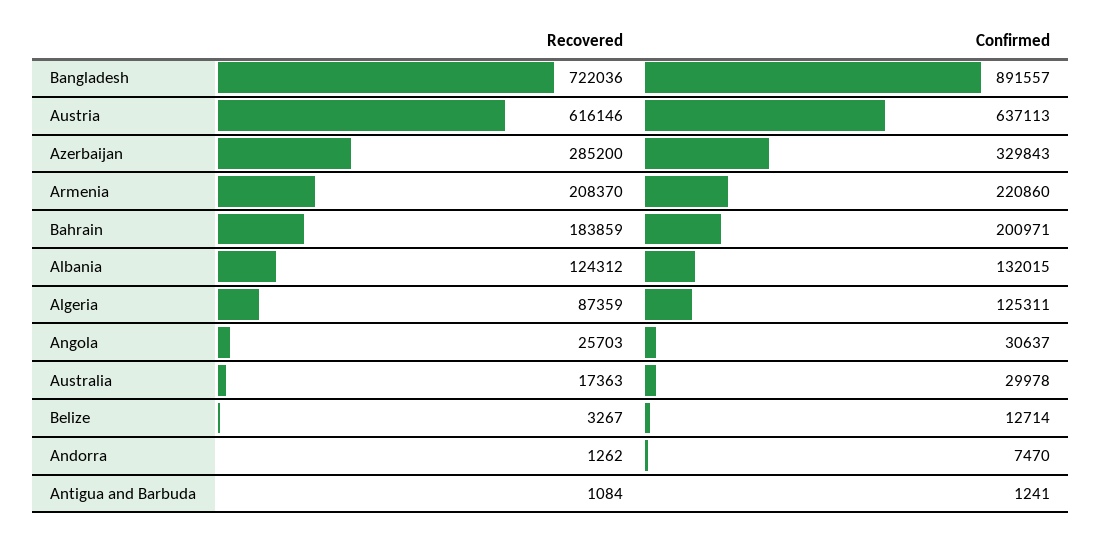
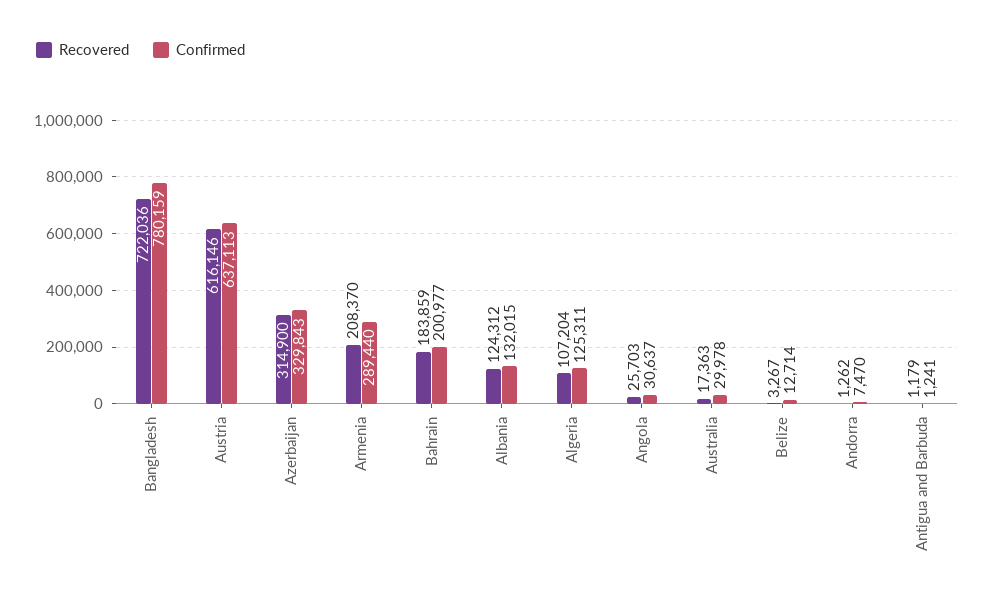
  {
    "Recovered": {
      "Bangladesh": 722036,
      "Austria": 616146,
-     "Azerbaijan": 285200,
+     "Azerbaijan": 314900,
      "Armenia": 208370,
      "Bahrain": 183859,
      "Albania": 124312,
-     "Algeria": 87359,
+     "Algeria": 107204,
      "Angola": 25703,
      "Australia": 17363,
      "Belize": 3267,
      "Andorra": 1262,
-     "Antigua and Barbuda": 1084
+     "Antigua and Barbuda": 1179
    },
    "Confirmed": {
-     "Bangladesh": 891557,
+     "Bangladesh": 780159,
      "Austria": 637113,
      "Azerbaijan": 329843,
-     "Armenia": 220860,
+     "Armenia": 289440,
-     "Bahrain": 200971,
+     "Bahrain": 200977,
      "Albania": 132015,
      "Algeria": 125311,
      "Angola": 30637,
      "Australia": 29978,
      "Belize": 12714,
      "Andorra": 7470,
      "Antigua and Barbuda": 1241
    }
  }

